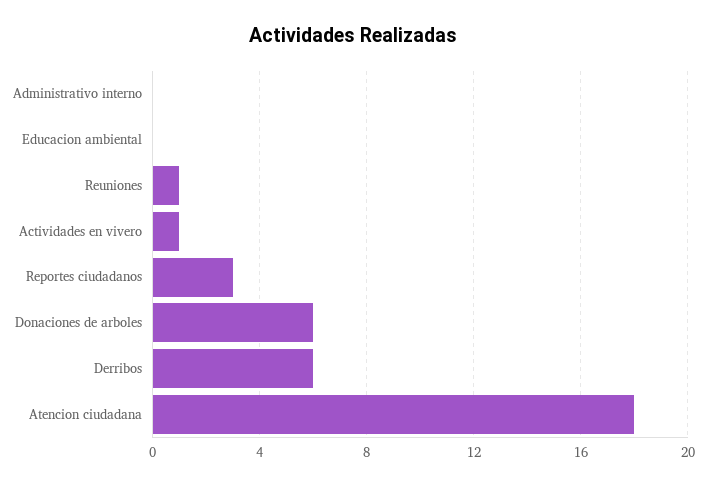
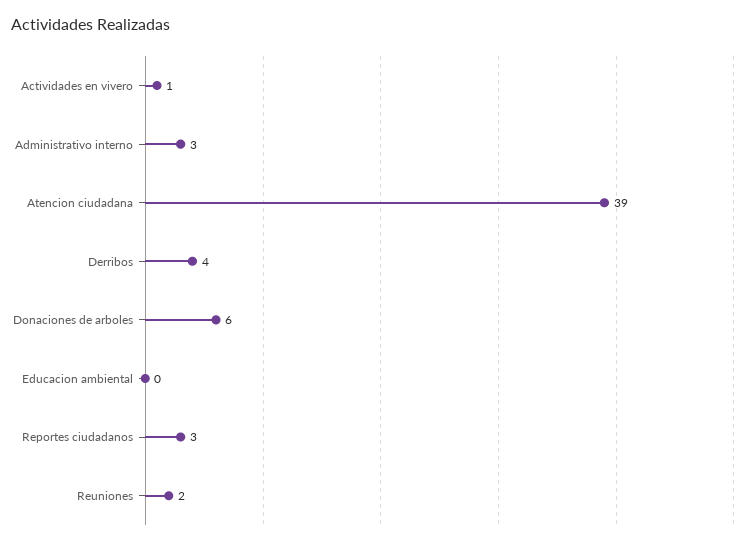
  {
-   "Administrativo interno": 0,
+   "Administrativo interno": 3,
    "Educacion ambiental": 0,
-   "Reuniones": 1,
+   "Reuniones": 2,
    "Actividades en vivero": 1,
    "Reportes ciudadanos": 3,
    "Donaciones de arboles": 6,
-   "Derribos": 6,
+   "Derribos": 4,
-   "Atencion ciudadana": 18
+   "Atencion ciudadana": 39
  }

